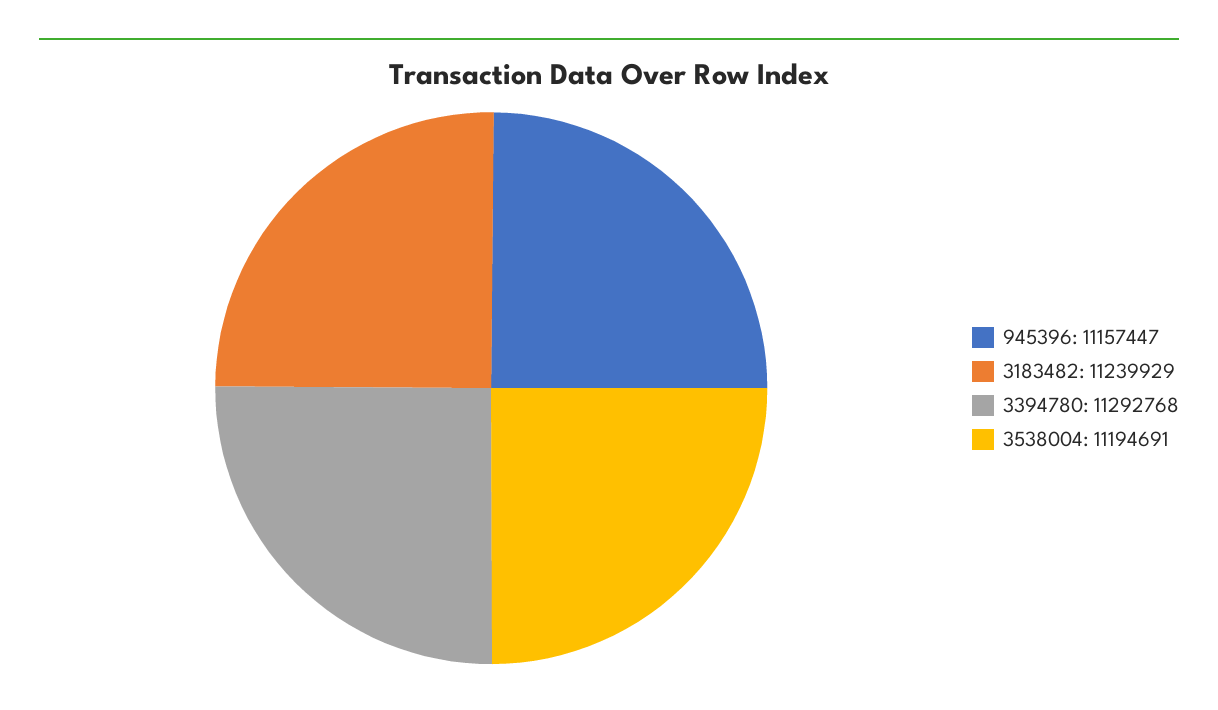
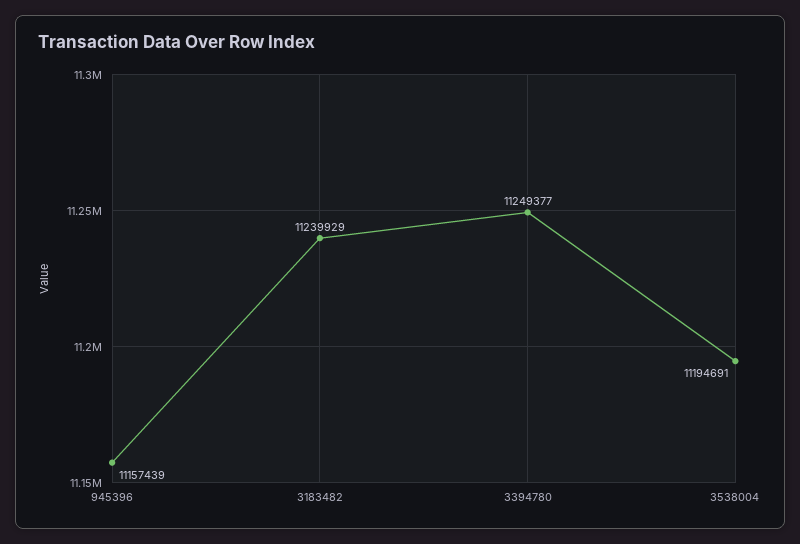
  {
-   "945396": 11157447,
+   "945396": 11157439,
    "3183482": 11239929,
-   "3394780": 11292768,
+   "3394780": 11249377,
    "3538004": 11194691
  }

